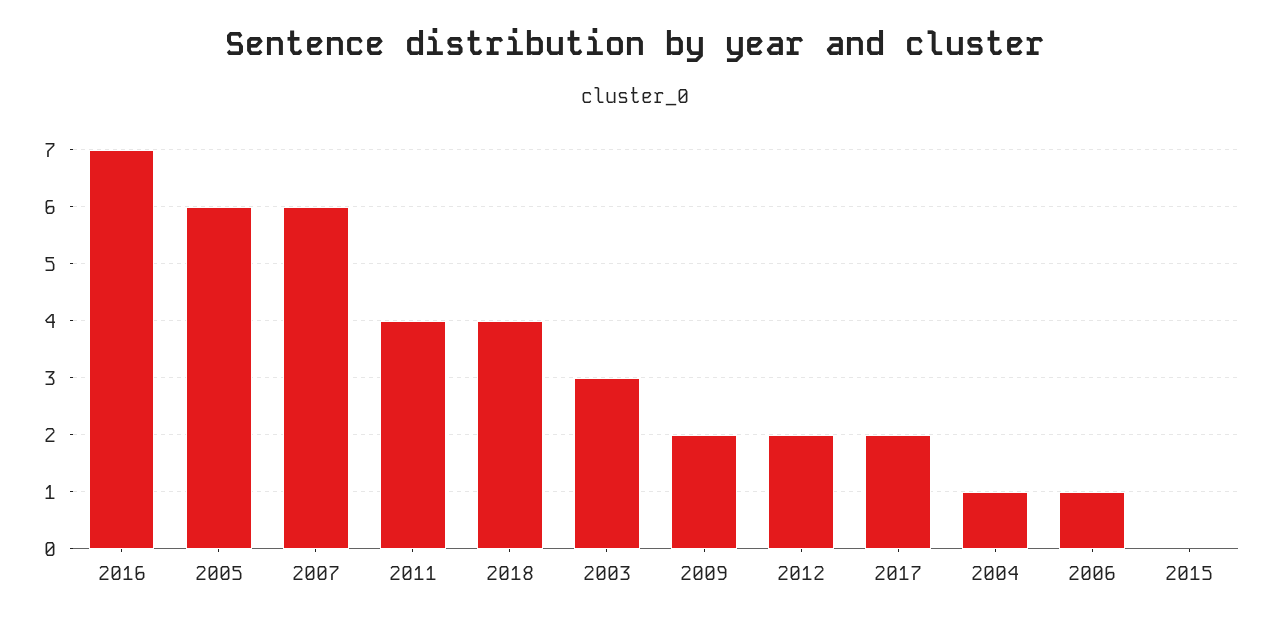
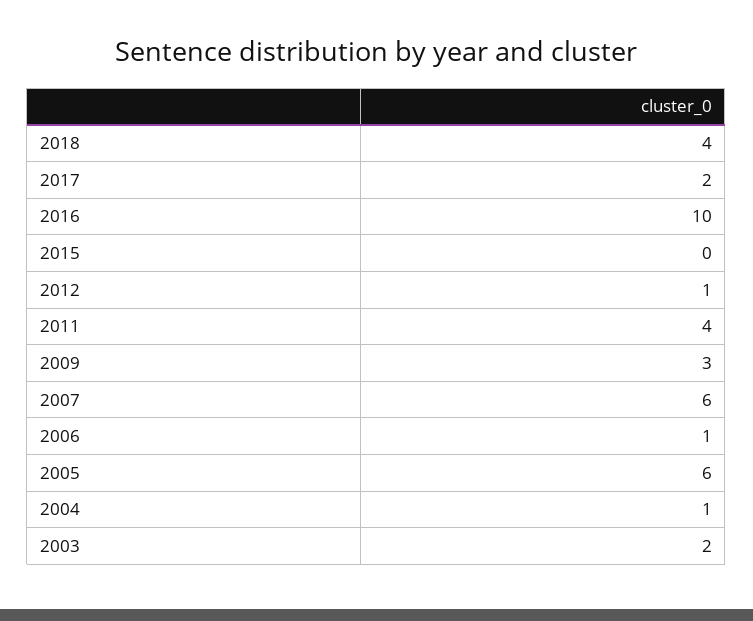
  {
-   "2016": 7,
+   "2016": 10,
    "2005": 6,
    "2007": 6,
    "2011": 4,
    "2018": 4,
-   "2003": 3,
+   "2003": 2,
-   "2009": 2,
+   "2009": 3,
-   "2012": 2,
+   "2012": 1,
    "2017": 2,
    "2004": 1,
    "2006": 1,
    "2015": 0
  }

